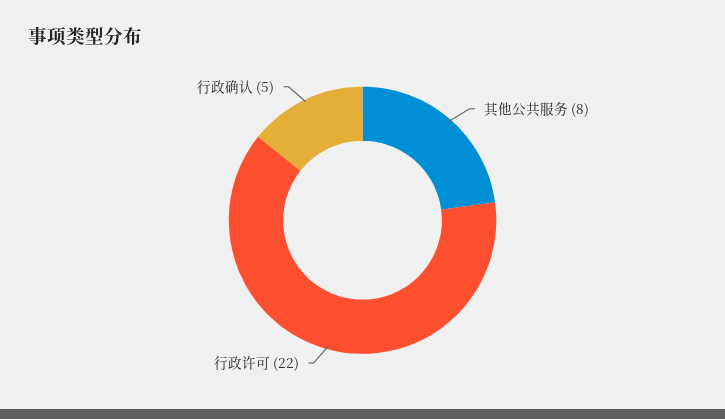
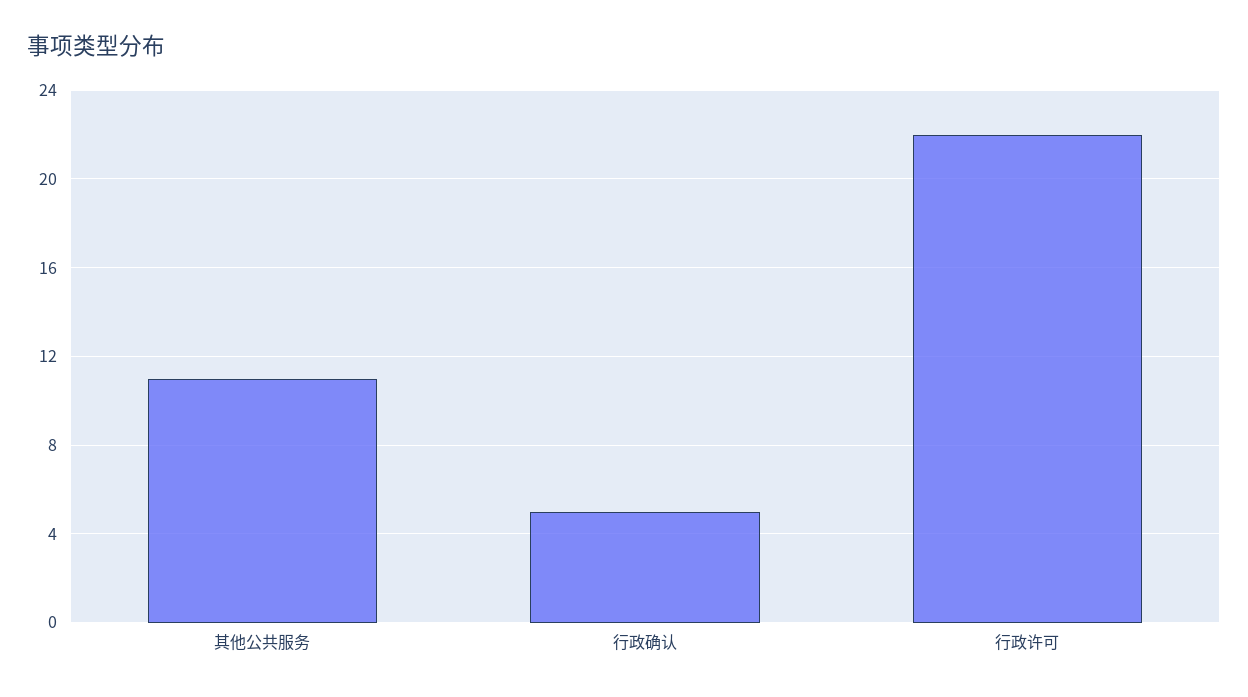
  {
-   "其他公共服务": 8,
+   "其他公共服务": 11,
    "行政许可": 22,
    "行政确认": 5
  }

